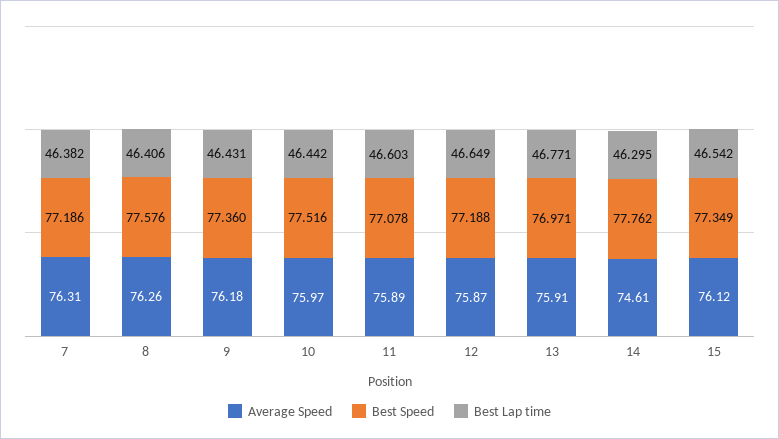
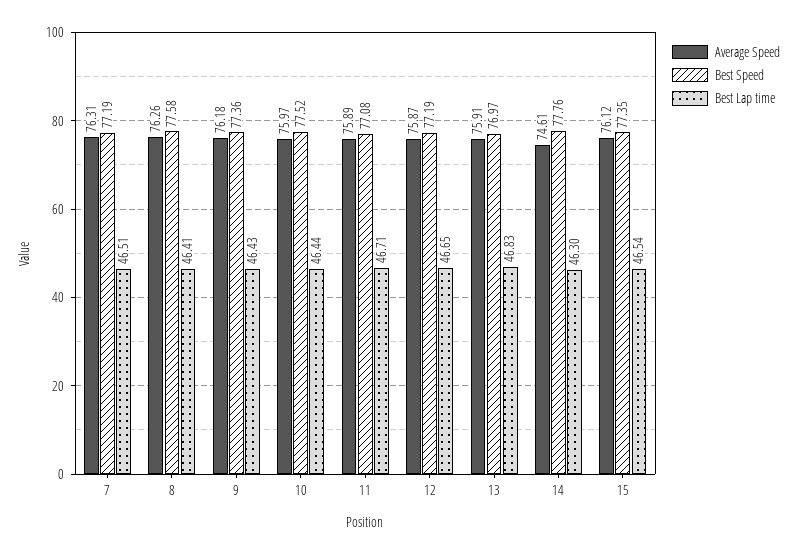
  {
    "Average Speed": {
      "7": 76.31,
      "8": 76.26,
      "9": 76.18,
      "10": 75.97,
      "11": 75.89,
      "12": 75.87,
      "13": 75.91,
      "14": 74.61,
      "15": 76.12
    },
    "Best Speed": {
      "7": 77.186,
      "8": 77.576,
      "9": 77.36,
      "10": 77.516,
      "11": 77.078,
      "12": 77.188,
      "13": 76.971,
      "14": 77.762,
      "15": 77.349
    },
    "Best Lap time": {
-     "7": 46.382,
+     "7": 46.51,
      "8": 46.406,
      "9": 46.431,
      "10": 46.442,
-     "11": 46.603,
+     "11": 46.71,
      "12": 46.649,
-     "13": 46.771,
+     "13": 46.83,
      "14": 46.295,
      "15": 46.542
    }
  }

